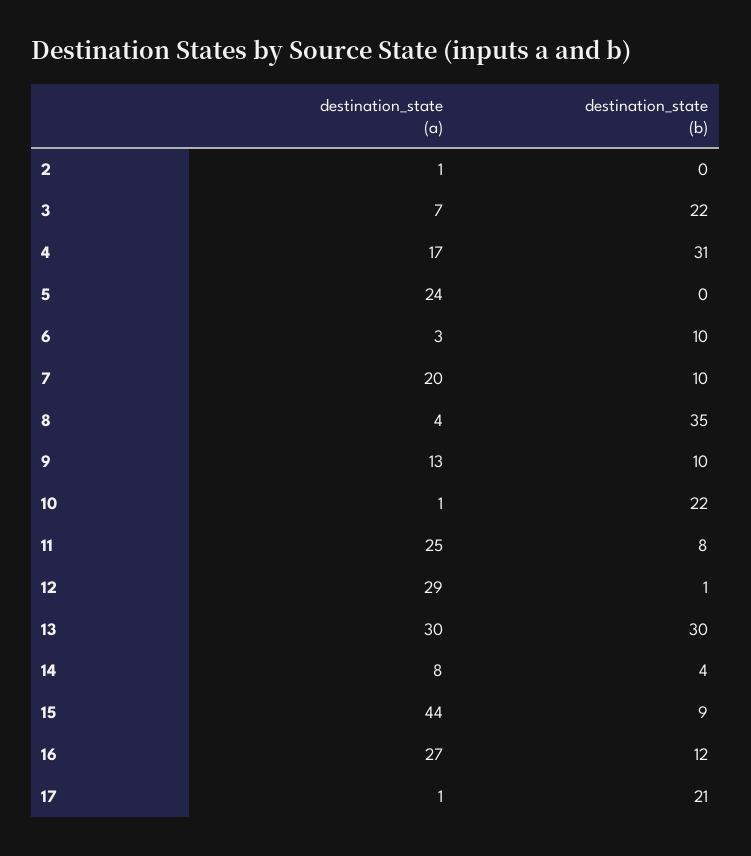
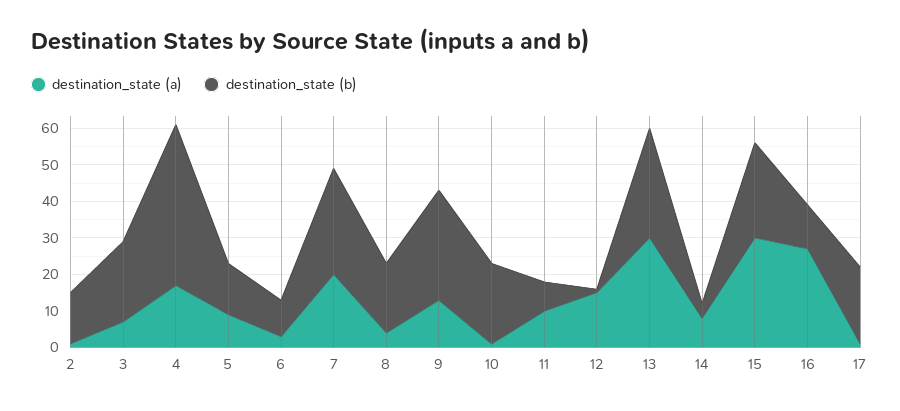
  {
    "destination_state (a)": {
      "2": 1,
      "3": 7,
      "4": 17,
-     "5": 24,
+     "5": 10,
      "6": 3,
      "7": 20,
      "8": 4,
      "9": 13,
      "10": 1,
-     "11": 25,
+     "11": 10,
-     "12": 29,
+     "12": 15,
      "13": 30,
      "14": 8,
-     "15": 44,
+     "15": 30,
      "16": 27,
      "17": 1
    },
    "destination_state (b)": {
-     "2": 0,
+     "2": 15,
      "3": 22,
-     "4": 31,
+     "4": 45,
-     "5": 0,
+     "5": 15,
      "6": 10,
-     "7": 10,
+     "7": 30,
-     "8": 35,
+     "8": 20,
-     "9": 10,
+     "9": 30,
      "10": 22,
      "11": 8,
      "12": 1,
      "13": 30,
      "14": 4,
-     "15": 9,
+     "15": 25,
      "16": 12,
      "17": 21
    }
  }

